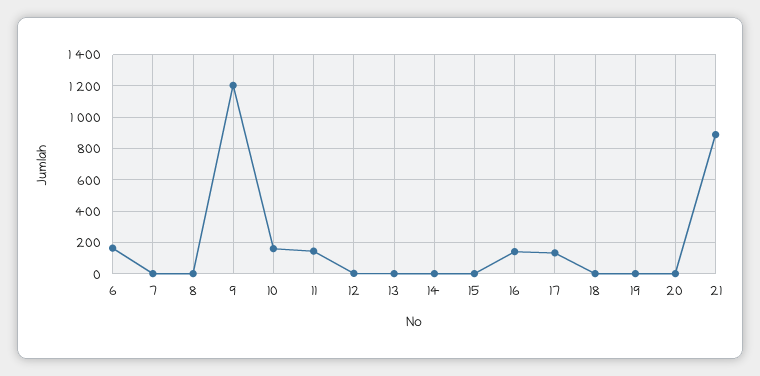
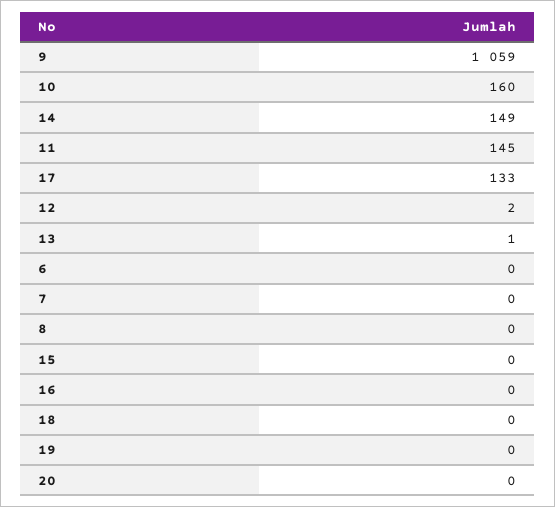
  {
-   "6": 150,
+   "6": 0,
    "7": 0,
    "8": 0,
-   "9": 1200,
+   "9": 1059,
    "10": 160,
    "11": 145,
    "12": 2,
    "13": 1,
-   "14": 0,
+   "14": 149,
    "15": 0,
-   "16": 150,
+   "16": 0,
    "17": 133,
    "18": 0,
    "19": 0,
-   "20": 0,
+   "20": 0
-   "21": 900
  }

